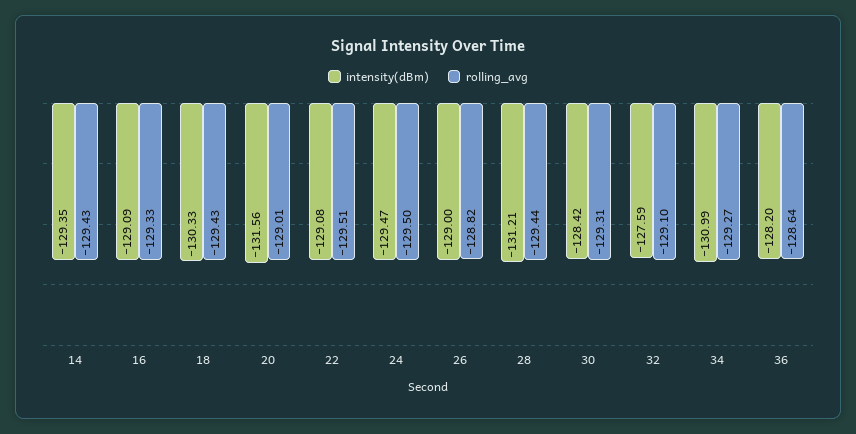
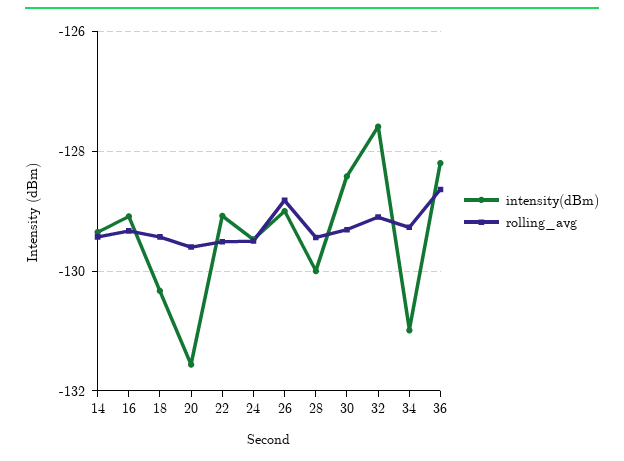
  {
    "intensity(dBm)": {
      "14": -129.35,
      "16": -129.09,
      "18": -130.33,
      "20": -131.56,
      "22": -129.08,
      "24": -129.47,
      "26": -129,
-     "28": -131.21,
+     "28": -130,
      "30": -128.42,
      "32": -127.59,
      "34": -130.99,
      "36": -128.2
    },
    "rolling_avg": {
      "14": -129.43,
      "16": -129.33,
      "18": -129.43,
-     "20": -129.01,
+     "20": -129.6,
      "22": -129.51,
      "24": -129.5,
      "26": -128.82,
      "28": -129.44,
      "30": -129.31,
      "32": -129.1,
      "34": -129.27,
      "36": -128.64
    }
  }

